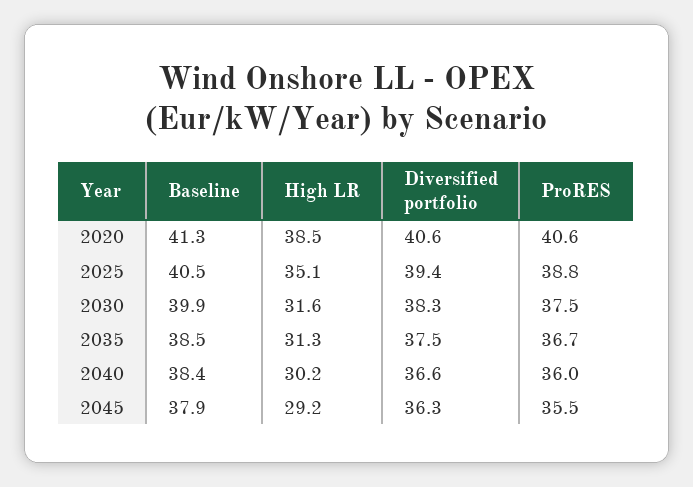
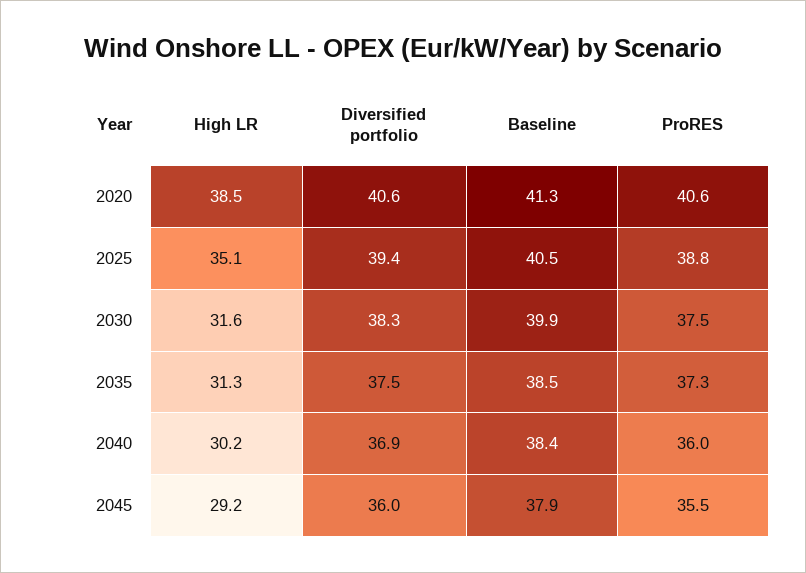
  {
    "Baseline": {
      "2020": 41.3,
      "2025": 40.5,
      "2030": 39.9,
      "2035": 38.5,
      "2040": 38.4,
      "2045": 37.9
    },
    "High LR": {
      "2020": 38.5,
      "2025": 35.1,
      "2030": 31.6,
      "2035": 31.3,
      "2040": 30.2,
      "2045": 29.2
    },
    "Diversified portfolio": {
      "2020": 40.6,
      "2025": 39.4,
      "2030": 38.3,
      "2035": 37.5,
-     "2040": 36.6,
+     "2040": 36.9,
-     "2045": 36.3
+     "2045": 36
    },
    "ProRES": {
      "2020": 40.6,
      "2025": 38.8,
      "2030": 37.5,
-     "2035": 36.7,
+     "2035": 37.3,
      "2040": 36,
      "2045": 35.5
    }
  }

